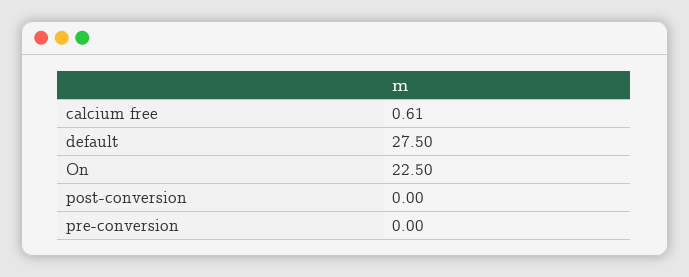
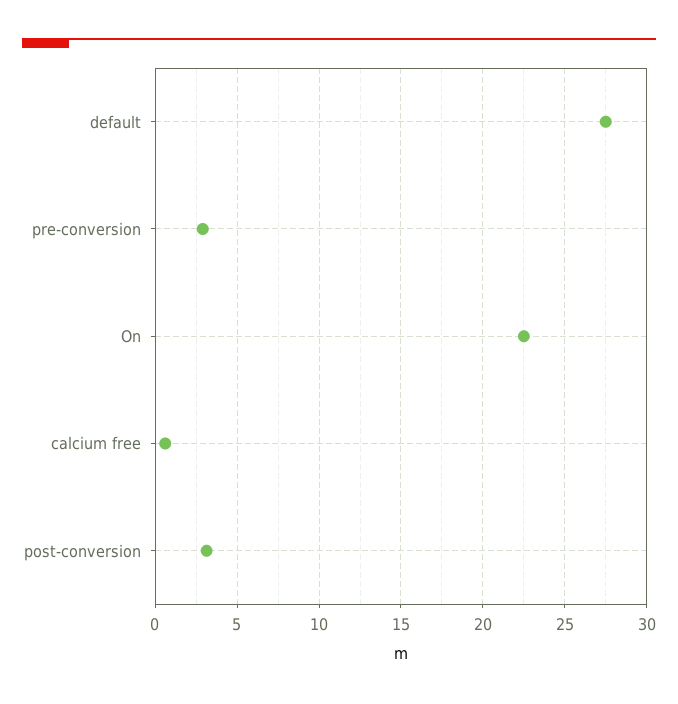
  {
    "calcium free": 0.61,
    "default": 27.5,
    "On": 22.5,
-   "post-conversion": 0,
+   "post-conversion": 3,
-   "pre-conversion": 0
+   "pre-conversion": 3
  }

